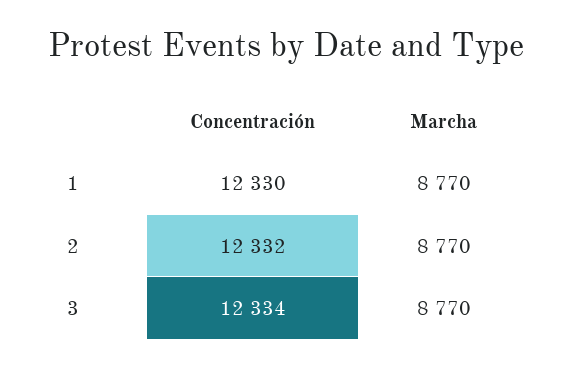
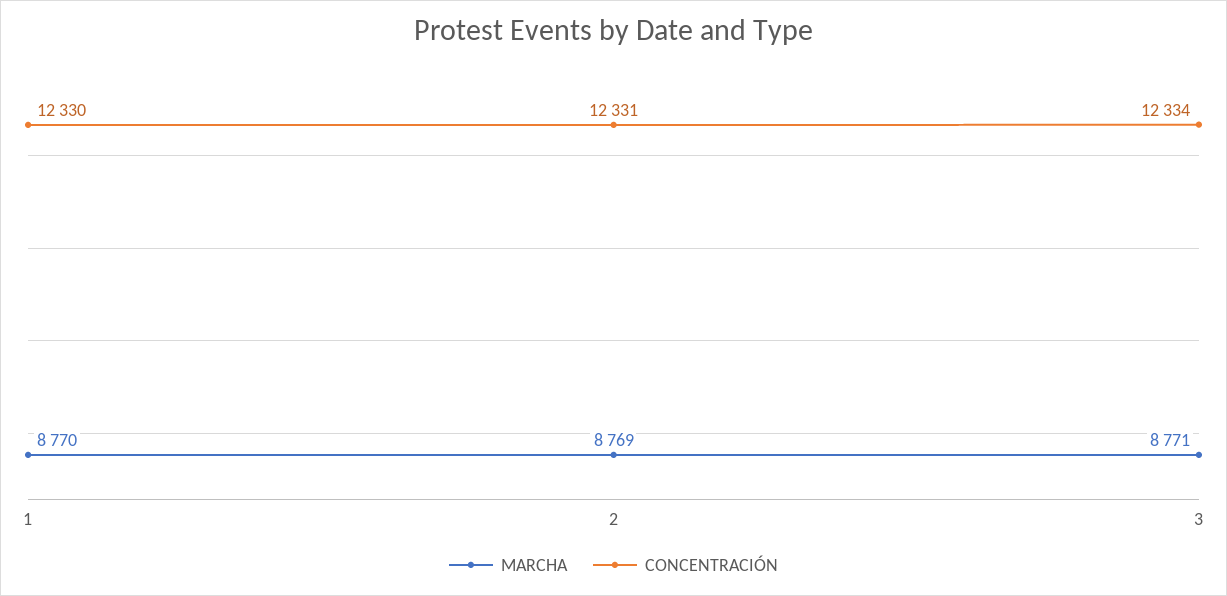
  {
    "Concentración": {
      "1": 12330,
-     "2": 12332,
+     "2": 12331,
      "3": 12334
    },
    "Marcha": {
      "1": 8770,
-     "2": 8770,
+     "2": 8769,
-     "3": 8770
+     "3": 8771
    }
  }

